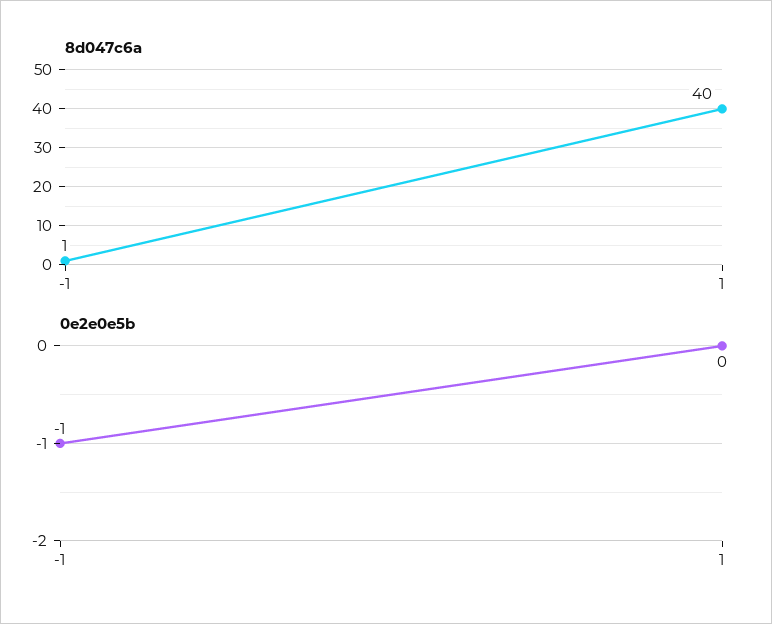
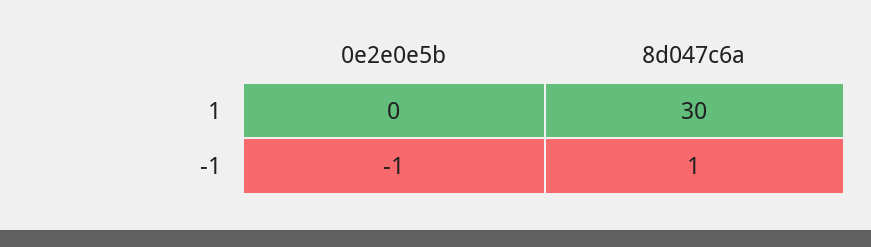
  {
    "8d047c6a": {
      "-1": 1,
-     "1": 40
+     "1": 30
    },
    "0e2e0e5b": {
      "-1": -1,
      "1": 0
    }
  }

